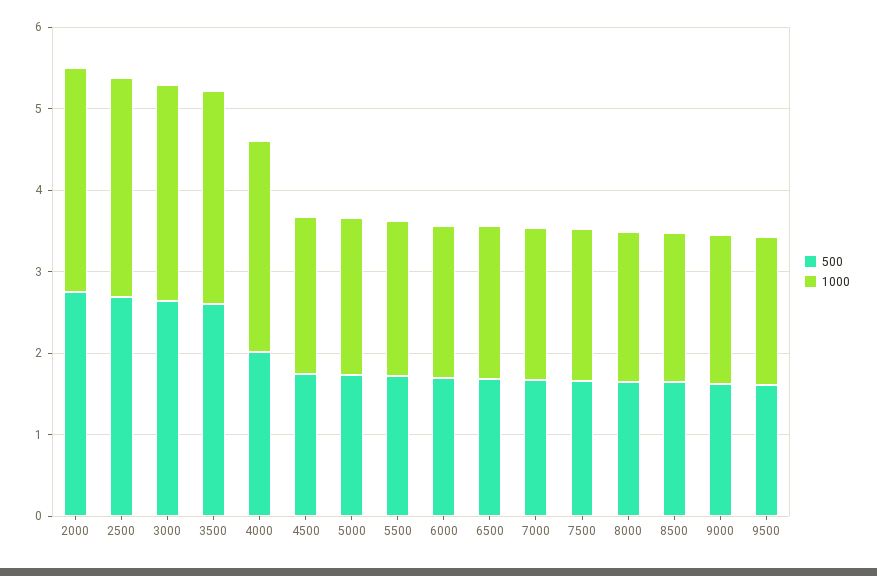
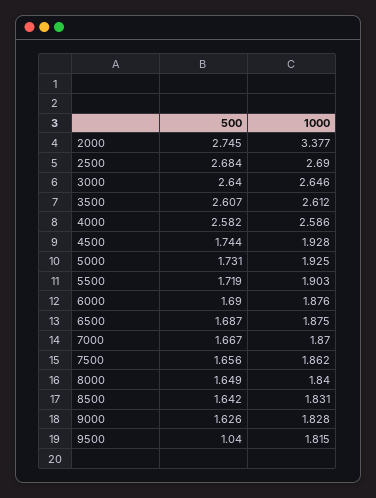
  {
    "500": {
      "2000": 2.745,
      "2500": 2.684,
      "3000": 2.64,
      "3500": 2.607,
-     "4000": 2,
+     "4000": 2.582,
      "4500": 1.744,
      "5000": 1.731,
      "5500": 1.719,
      "6000": 1.69,
      "6500": 1.687,
      "7000": 1.667,
      "7500": 1.656,
      "8000": 1.649,
      "8500": 1.642,
      "9000": 1.626,
-     "9500": 1.6
+     "9500": 1.04
    },
    "1000": {
-     "2000": 2.8,
+     "2000": 3.377,
      "2500": 2.69,
      "3000": 2.646,
      "3500": 2.612,
      "4000": 2.586,
      "4500": 1.928,
      "5000": 1.925,
      "5500": 1.903,
      "6000": 1.876,
      "6500": 1.875,
      "7000": 1.87,
      "7500": 1.862,
      "8000": 1.84,
      "8500": 1.831,
      "9000": 1.828,
      "9500": 1.815
    }
  }

